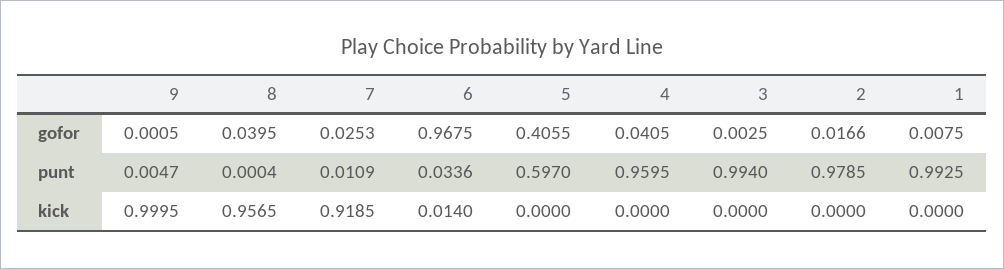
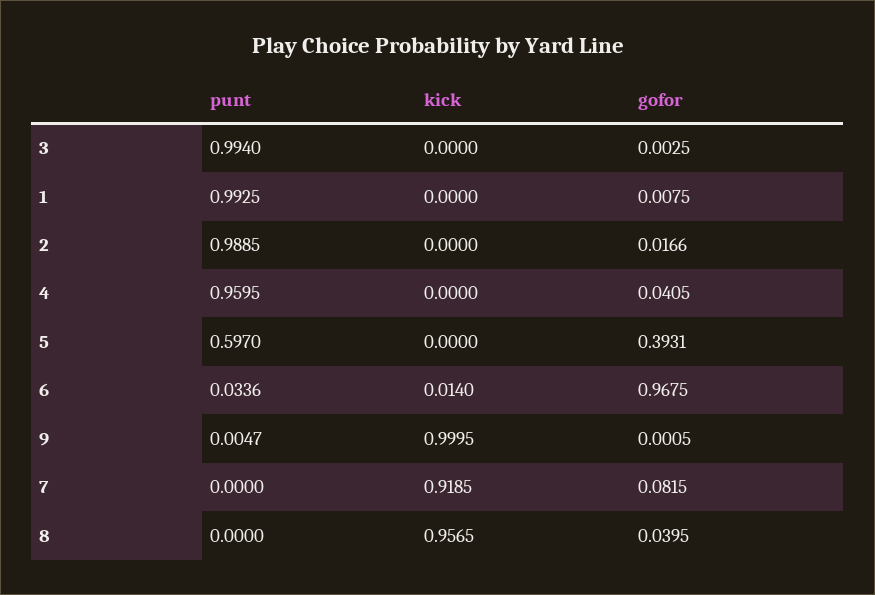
  {
    "9": {
      "gofor": 0.0005,
      "punt": 0.0047,
      "kick": 0.9995
    },
    "8": {
      "gofor": 0.0395,
-     "punt": 0.0004,
+     "punt": 0,
      "kick": 0.9565
    },
    "7": {
-     "gofor": 0.0253,
+     "gofor": 0.0815,
-     "punt": 0.0109,
+     "punt": 0,
      "kick": 0.9185
    },
    "6": {
      "gofor": 0.9675,
      "punt": 0.0336,
      "kick": 0.014
    },
    "5": {
-     "gofor": 0.4055,
+     "gofor": 0.3931,
      "punt": 0.597,
      "kick": 0
    },
    "4": {
      "gofor": 0.0405,
      "punt": 0.9595,
      "kick": 0
    },
    "3": {
      "gofor": 0.0025,
      "punt": 0.994,
      "kick": 0
    },
    "2": {
      "gofor": 0.0166,
-     "punt": 0.9785,
+     "punt": 0.9885,
      "kick": 0
    },
    "1": {
      "gofor": 0.0075,
      "punt": 0.9925,
      "kick": 0
    }
  }

